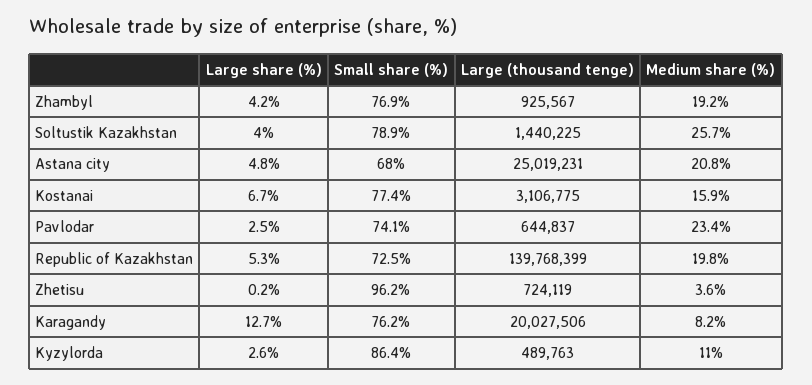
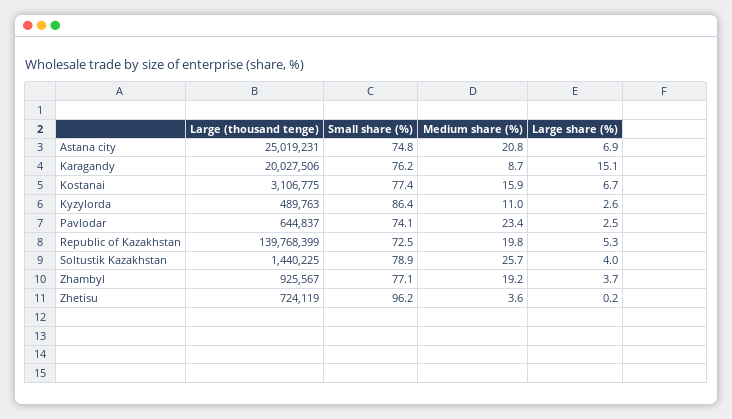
  {
    "Large share (%)": {
-     "Zhambyl": 4.2,
+     "Zhambyl": 3.7,
      "Soltustik Kazakhstan": 4,
-     "Astana city": 4.8,
+     "Astana city": 6.9,
      "Kostanai": 6.7,
      "Pavlodar": 2.5,
      "Republic of Kazakhstan": 5.3,
      "Zhetisu": 0.2,
-     "Karagandy": 12.7,
+     "Karagandy": 15.1,
      "Kyzylorda": 2.6
    },
    "Small share (%)": {
-     "Zhambyl": 76.9,
+     "Zhambyl": 77.1,
      "Soltustik Kazakhstan": 78.9,
-     "Astana city": 68,
+     "Astana city": 74.8,
      "Kostanai": 77.4,
      "Pavlodar": 74.1,
      "Republic of Kazakhstan": 72.5,
      "Zhetisu": 96.2,
      "Karagandy": 76.2,
      "Kyzylorda": 86.4
    },
    "Large (thousand tenge)": {
      "Zhambyl": 925567,
      "Soltustik Kazakhstan": 1440225,
      "Astana city": 25019231,
      "Kostanai": 3106775,
      "Pavlodar": 644837,
      "Republic of Kazakhstan": 139768399,
      "Zhetisu": 724119,
      "Karagandy": 20027506,
      "Kyzylorda": 489763
    },
    "Medium share (%)": {
      "Zhambyl": 19.2,
      "Soltustik Kazakhstan": 25.7,
      "Astana city": 20.8,
      "Kostanai": 15.9,
      "Pavlodar": 23.4,
      "Republic of Kazakhstan": 19.8,
      "Zhetisu": 3.6,
-     "Karagandy": 8.2,
+     "Karagandy": 8.7,
      "Kyzylorda": 11
    }
  }

